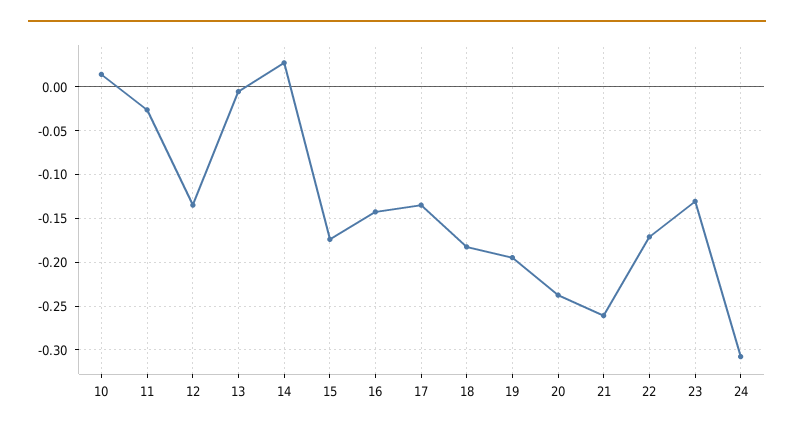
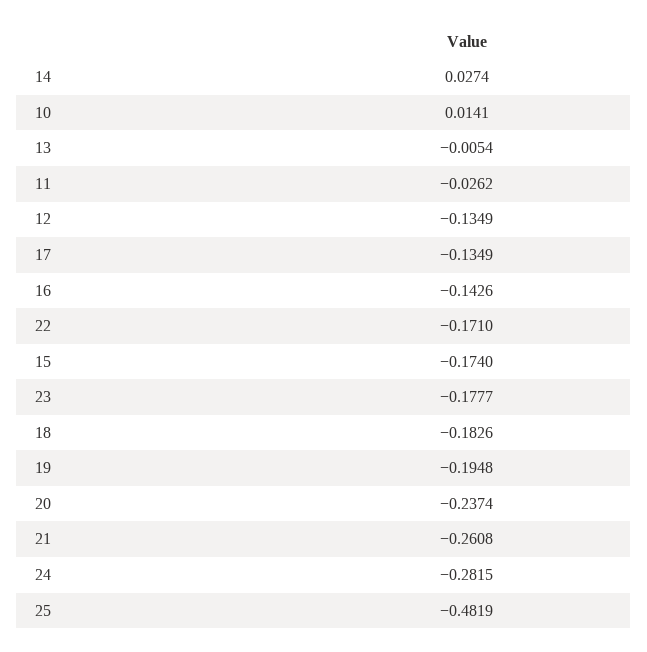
  {
    "10": 0.0141,
    "11": -0.0262,
    "12": -0.1349,
    "13": -0.0054,
    "14": 0.0274,
    "15": -0.174,
    "16": -0.1426,
    "17": -0.1349,
    "18": -0.1826,
    "19": -0.1948,
    "20": -0.2374,
    "21": -0.2608,
    "22": -0.171,
-   "23": -0.13,
+   "23": -0.1777,
-   "24": -0.31
+   "24": -0.2815,
+   "25": -0.4819
  }

